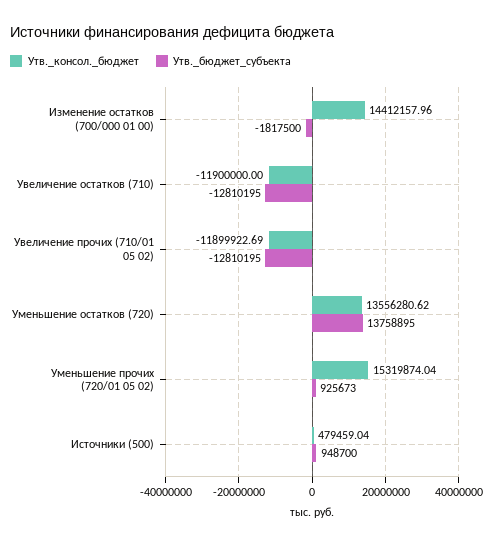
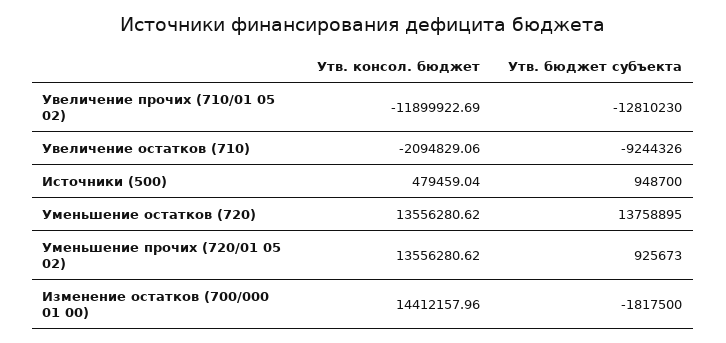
  {
    "Утв._консол._бюджет": {
      "Изменение остатков (700/000 01 00)": 14412157.96,
-     "Увеличение остатков (710)": -11900000,
+     "Увеличение остатков (710)": -2094829.06,
      "Увеличение прочих (710/01 05 02)": -11899922.69,
      "Уменьшение остатков (720)": 13556280.62,
-     "Уменьшение прочих (720/01 05 02)": 15319874.04,
+     "Уменьшение прочих (720/01 05 02)": 13556280.62,
      "Источники (500)": 479459.04
    },
    "Утв._бюджет_субъекта": {
      "Изменение остатков (700/000 01 00)": -1817500,
-     "Увеличение остатков (710)": -12810195,
+     "Увеличение остатков (710)": -9244326,
-     "Увеличение прочих (710/01 05 02)": -12810195,
+     "Увеличение прочих (710/01 05 02)": -12810230,
      "Уменьшение остатков (720)": 13758895,
      "Уменьшение прочих (720/01 05 02)": 925673,
      "Источники (500)": 948700
    }
  }

